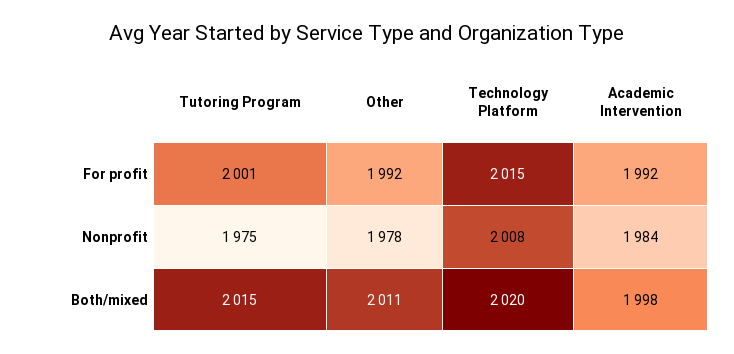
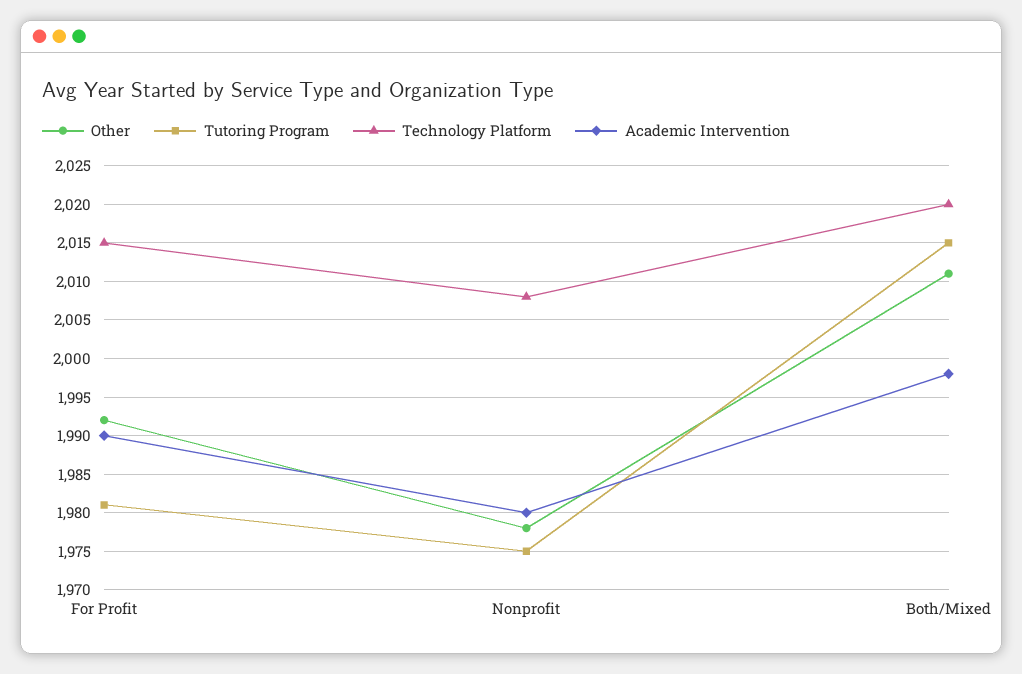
  {
    "Tutoring Program": {
-     "For profit": 2001,
+     "For profit": 1981,
      "Nonprofit": 1975,
      "Both/mixed": 2015
    },
    "Other": {
      "For profit": 1992,
      "Nonprofit": 1978,
      "Both/mixed": 2011
    },
    "Technology Platform": {
      "For profit": 2015,
      "Nonprofit": 2008,
      "Both/mixed": 2020
    },
    "Academic Intervention": {
-     "For profit": 1992,
+     "For profit": 1990,
-     "Nonprofit": 1984,
+     "Nonprofit": 1980,
      "Both/mixed": 1998
    }
  }

